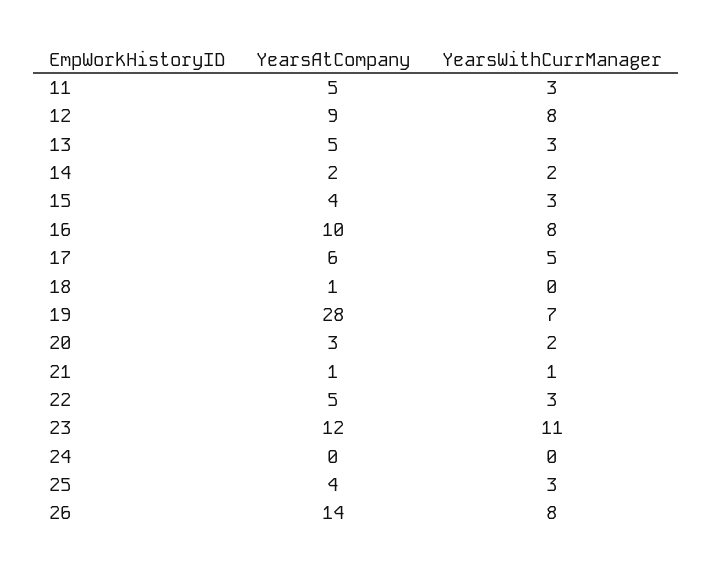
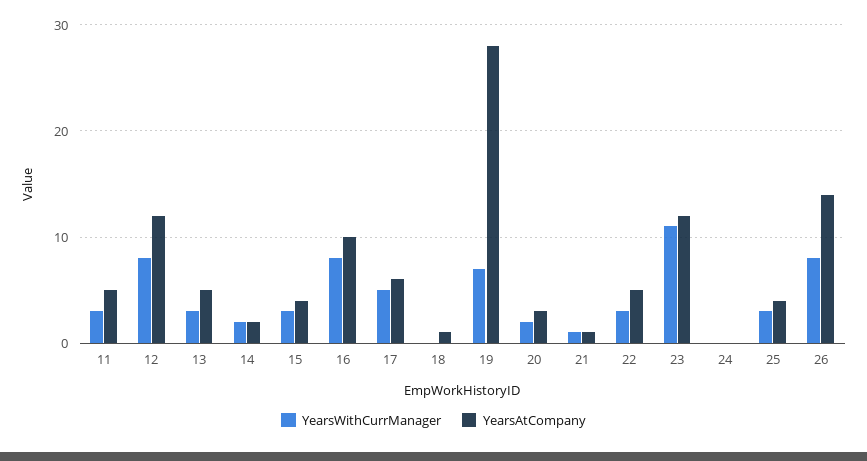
  {
    "YearsAtCompany": {
      "11": 5,
-     "12": 9,
+     "12": 12,
      "13": 5,
      "14": 2,
      "15": 4,
      "16": 10,
      "17": 6,
      "18": 1,
      "19": 28,
      "20": 3,
      "21": 1,
      "22": 5,
      "23": 12,
      "24": 0,
      "25": 4,
      "26": 14
    },
    "YearsWithCurrManager": {
      "11": 3,
      "12": 8,
      "13": 3,
      "14": 2,
      "15": 3,
      "16": 8,
      "17": 5,
      "18": 0,
      "19": 7,
      "20": 2,
      "21": 1,
      "22": 3,
      "23": 11,
      "24": 0,
      "25": 3,
      "26": 8
    }
  }

